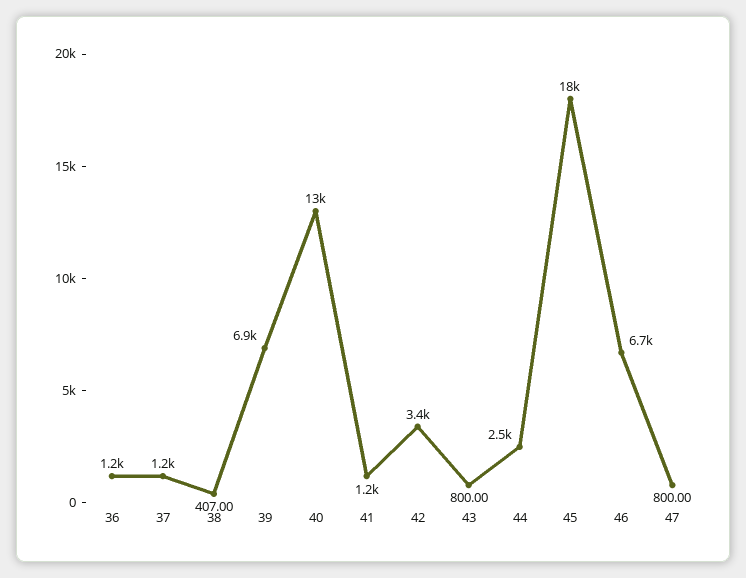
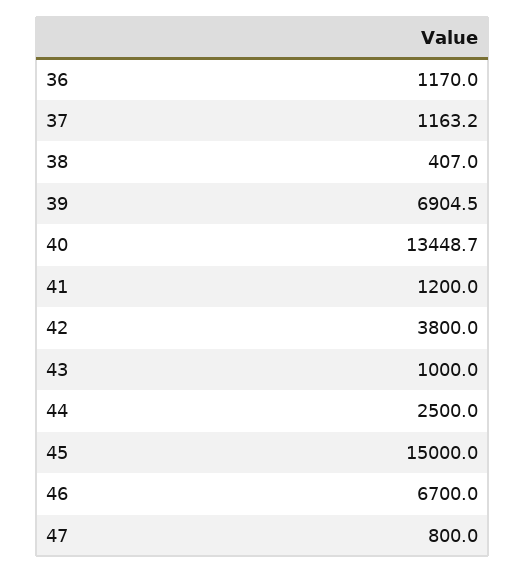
  {
    "36": 1170,
    "37": 1163.2,
    "38": 407,
    "39": 6904.5,
    "40": 13448.7,
    "41": 1200,
-   "42": 3400,
+   "42": 3800,
-   "43": 800,
+   "43": 1000,
    "44": 2500,
-   "45": 18000,
+   "45": 15000,
    "46": 6700,
    "47": 800
  }

